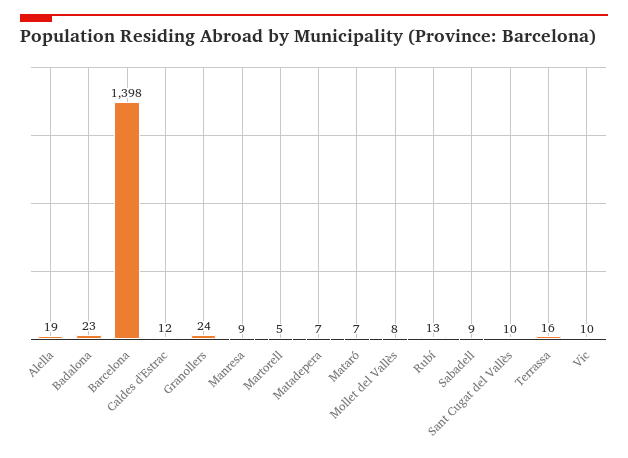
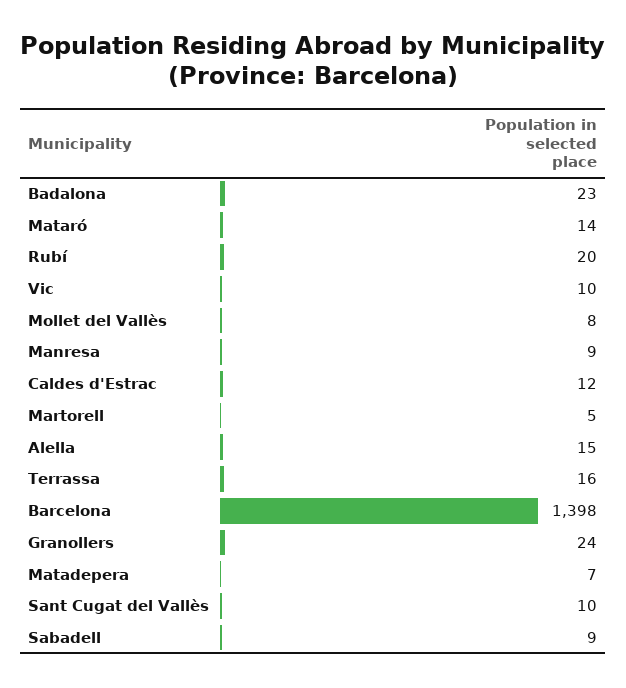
  {
-   "Alella": 19,
+   "Alella": 15,
    "Badalona": 23,
    "Barcelona": 1398,
    "Caldes d'Estrac": 12,
    "Granollers": 24,
    "Manresa": 9,
    "Martorell": 5,
    "Matadepera": 7,
-   "Mataró": 7,
+   "Mataró": 14,
    "Mollet del Vallès": 8,
-   "Rubí": 13,
+   "Rubí": 20,
    "Sabadell": 9,
    "Sant Cugat del Vallès": 10,
    "Terrassa": 16,
    "Vic": 10
  }

